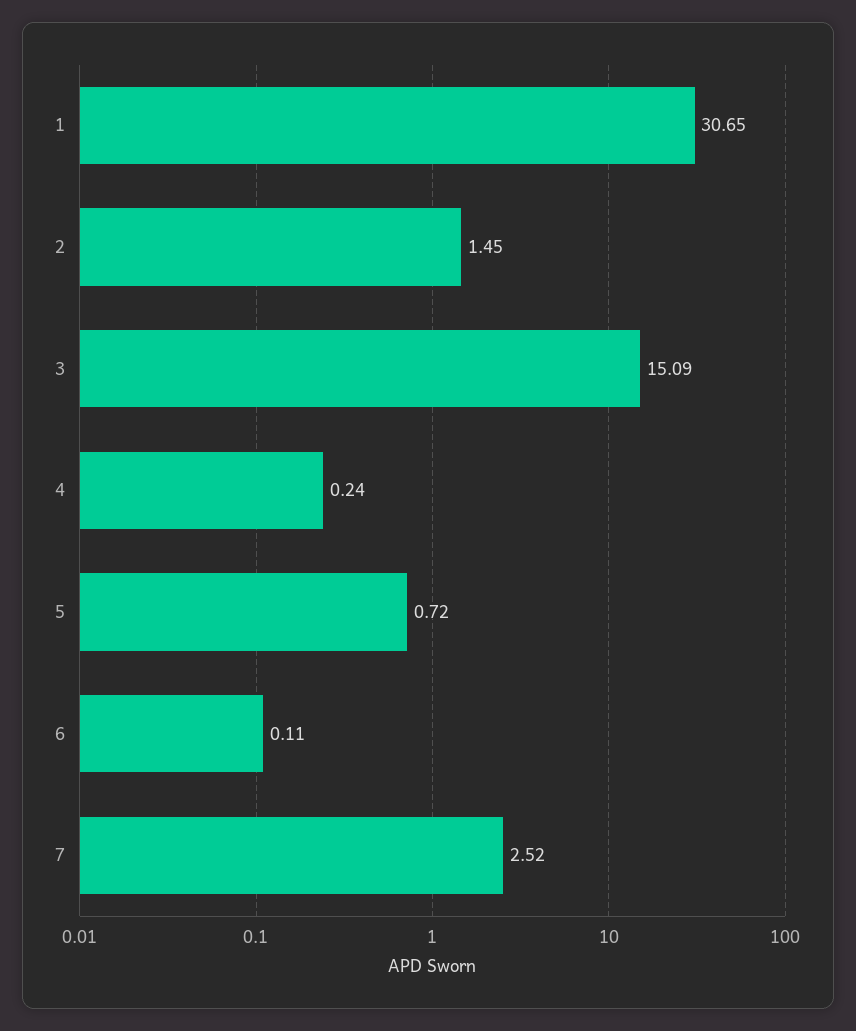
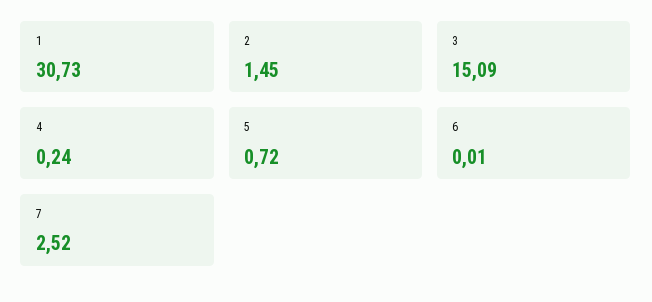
  {
-   "1": 30.65,
+   "1": 30.73,
    "2": 1.45,
    "3": 15.09,
    "4": 0.24,
    "5": 0.72,
-   "6": 0.11,
+   "6": 0.01,
    "7": 2.52
  }

